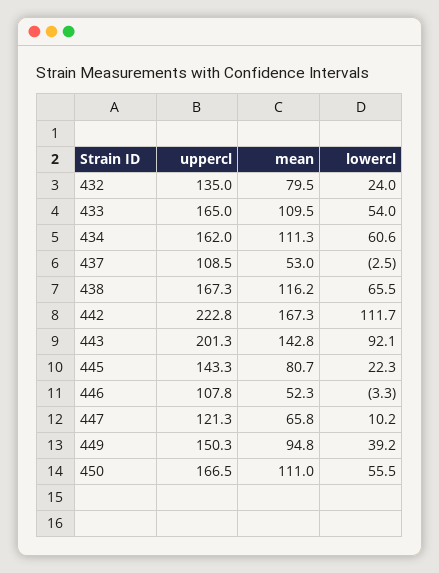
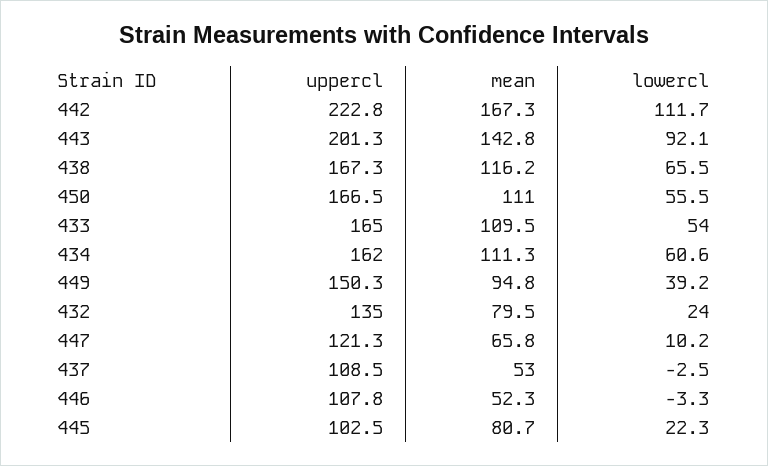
  {
    "uppercl": {
      "432": 135,
      "433": 165,
      "434": 162,
      "437": 108.5,
      "438": 167.3,
      "442": 222.8,
      "443": 201.3,
-     "445": 143.3,
+     "445": 102.5,
      "446": 107.8,
      "447": 121.3,
      "449": 150.3,
      "450": 166.5
    },
    "mean": {
      "432": 79.5,
      "433": 109.5,
      "434": 111.3,
      "437": 53,
      "438": 116.2,
      "442": 167.3,
      "443": 142.8,
      "445": 80.7,
      "446": 52.3,
      "447": 65.8,
      "449": 94.8,
      "450": 111
    },
    "lowercl": {
      "432": 24,
      "433": 54,
      "434": 60.6,
      "437": -2.5,
      "438": 65.5,
      "442": 111.7,
      "443": 92.1,
      "445": 22.3,
      "446": -3.3,
      "447": 10.2,
      "449": 39.2,
      "450": 55.5
    }
  }

